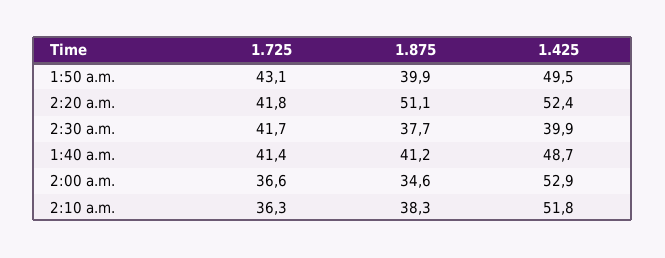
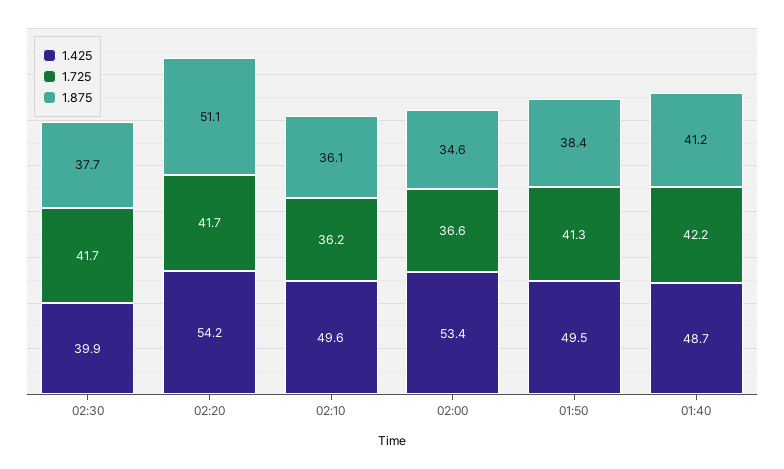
  {
    "1.725": {
-     "1:50 a.m.": 43.1,
+     "1:50 a.m.": 41.3,
-     "2:20 a.m.": 41.8,
+     "2:20 a.m.": 41.7,
      "2:30 a.m.": 41.7,
-     "1:40 a.m.": 41.4,
+     "1:40 a.m.": 42.2,
      "2:00 a.m.": 36.6,
-     "2:10 a.m.": 36.3
+     "2:10 a.m.": 36.2
    },
    "1.875": {
-     "1:50 a.m.": 39.9,
+     "1:50 a.m.": 38.4,
      "2:20 a.m.": 51.1,
      "2:30 a.m.": 37.7,
      "1:40 a.m.": 41.2,
      "2:00 a.m.": 34.6,
-     "2:10 a.m.": 38.3
+     "2:10 a.m.": 36.1
    },
    "1.425": {
      "1:50 a.m.": 49.5,
-     "2:20 a.m.": 52.4,
+     "2:20 a.m.": 54.2,
      "2:30 a.m.": 39.9,
      "1:40 a.m.": 48.7,
-     "2:00 a.m.": 52.9,
+     "2:00 a.m.": 53.4,
-     "2:10 a.m.": 51.8
+     "2:10 a.m.": 49.6
    }
  }

